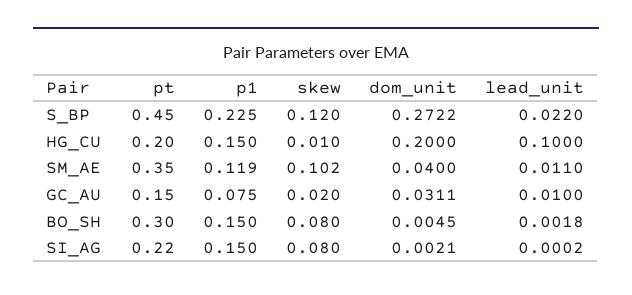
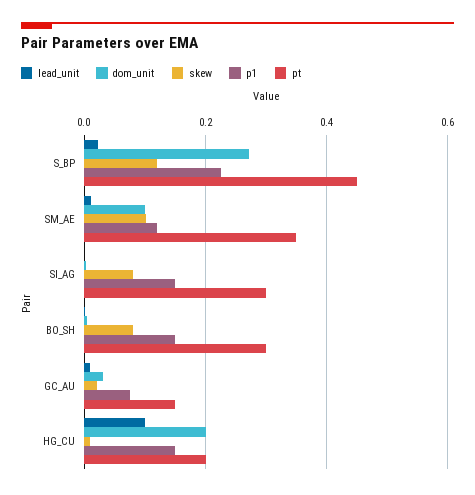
  {
    "pt": {
      "S_BP": 0.45,
      "HG_CU": 0.2,
      "SM_AE": 0.35,
      "GC_AU": 0.15,
      "BO_SH": 0.3,
-     "SI_AG": 0.22
+     "SI_AG": 0.3
    },
    "p1": {
      "S_BP": 0.225,
      "HG_CU": 0.15,
      "SM_AE": 0.119,
      "GC_AU": 0.075,
      "BO_SH": 0.15,
      "SI_AG": 0.15
    },
    "skew": {
      "S_BP": 0.12,
      "HG_CU": 0.01,
      "SM_AE": 0.102,
      "GC_AU": 0.02,
      "BO_SH": 0.08,
      "SI_AG": 0.08
    },
    "dom_unit": {
      "S_BP": 0.2722,
      "HG_CU": 0.2,
-     "SM_AE": 0.04,
+     "SM_AE": 0.1,
      "GC_AU": 0.0311,
      "BO_SH": 0.0045,
      "SI_AG": 0.0021
    },
    "lead_unit": {
      "S_BP": 0.022,
      "HG_CU": 0.1,
      "SM_AE": 0.011,
      "GC_AU": 0.01,
      "BO_SH": 0.0018,
      "SI_AG": 0.0002
    }
  }

